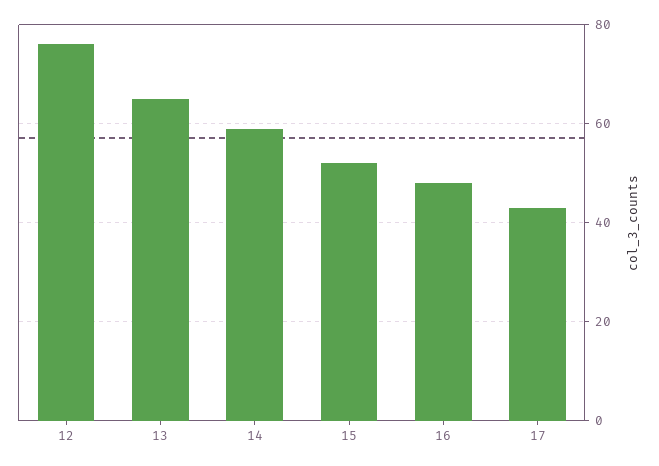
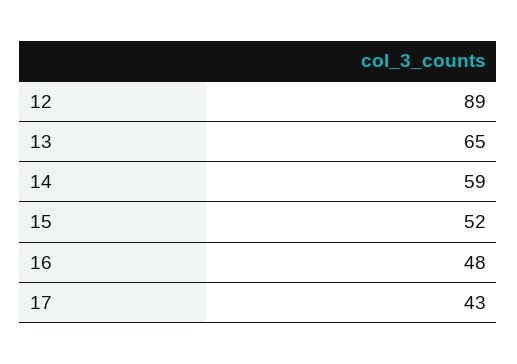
  {
-   "12": 75,
+   "12": 89,
    "13": 65,
    "14": 59,
    "15": 52,
    "16": 48,
    "17": 43
  }

